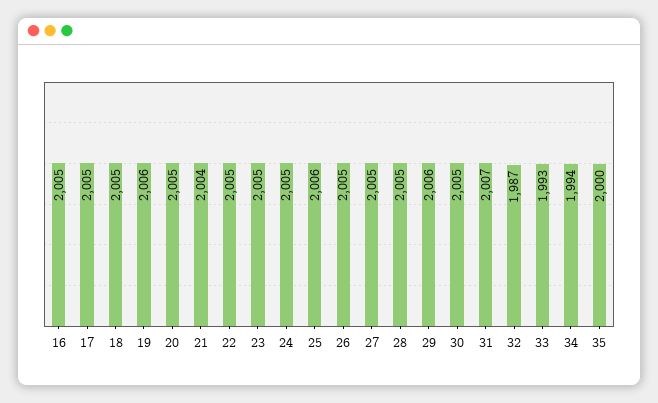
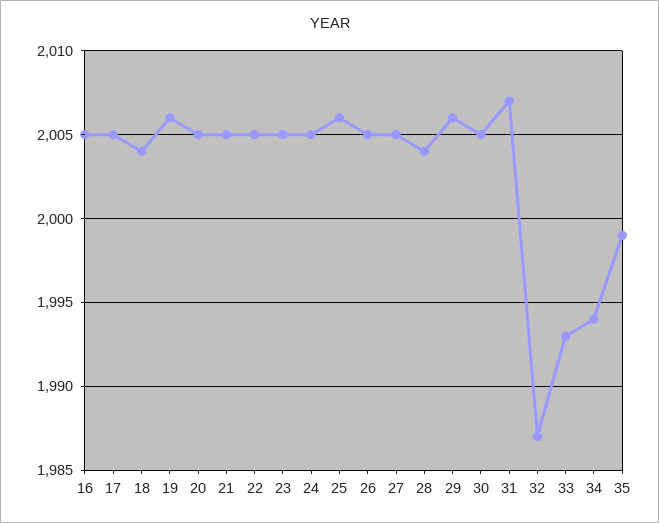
  {
    "16": 2005,
    "17": 2005,
-   "18": 2005,
+   "18": 2004,
    "19": 2006,
    "20": 2005,
-   "21": 2004,
+   "21": 2005,
    "22": 2005,
    "23": 2005,
    "24": 2005,
    "25": 2006,
    "26": 2005,
    "27": 2005,
-   "28": 2005,
+   "28": 2004,
    "29": 2006,
    "30": 2005,
    "31": 2007,
    "32": 1987,
    "33": 1993,
    "34": 1994,
-   "35": 2000
+   "35": 1999
  }

